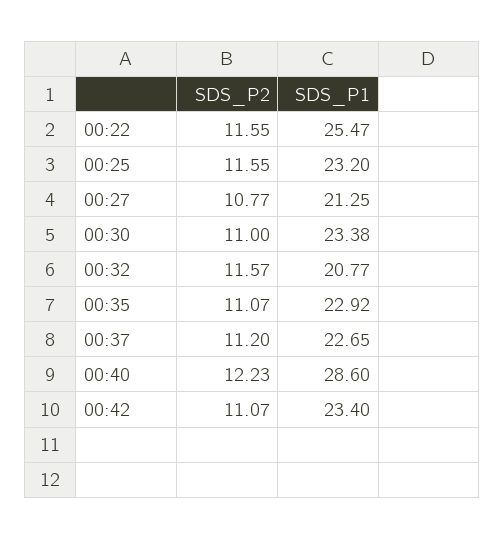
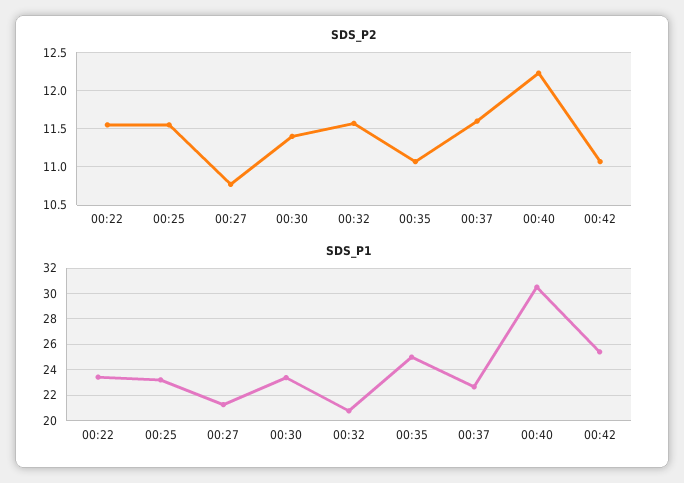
  {
    "SDS_P2": {
      "00:22": 11.55,
      "00:25": 11.55,
      "00:27": 10.77,
-     "00:30": 11,
+     "00:30": 11.4,
      "00:32": 11.57,
      "00:35": 11.07,
-     "00:37": 11.2,
+     "00:37": 11.6,
      "00:40": 12.23,
      "00:42": 11.07
    },
    "SDS_P1": {
-     "00:22": 25.47,
+     "00:22": 23.5,
      "00:25": 23.2,
      "00:27": 21.25,
      "00:30": 23.38,
      "00:32": 20.77,
-     "00:35": 22.92,
+     "00:35": 25,
      "00:37": 22.65,
-     "00:40": 28.6,
+     "00:40": 30.5,
-     "00:42": 23.4
+     "00:42": 25.5
    }
  }

